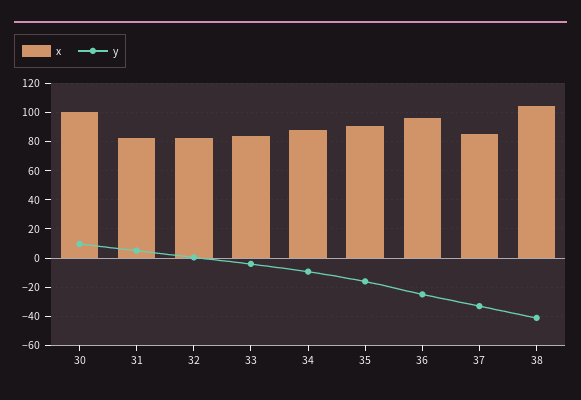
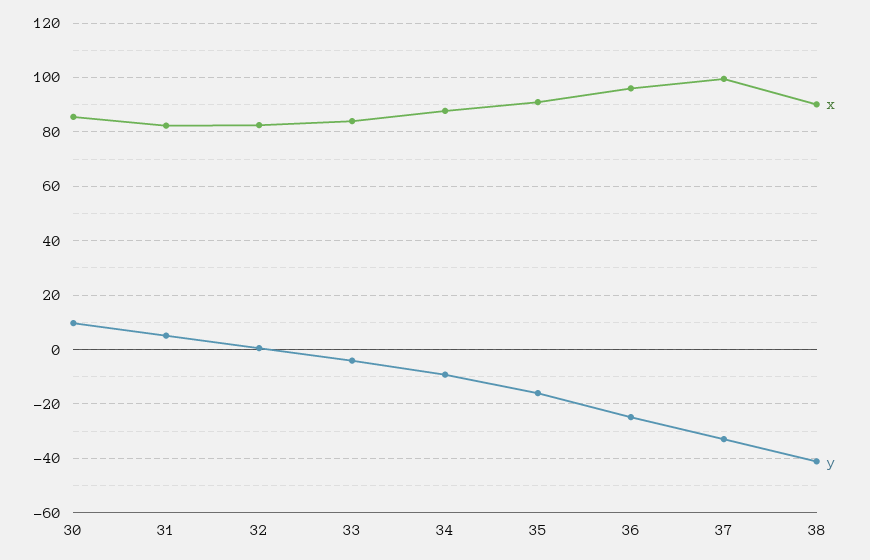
  {
    "x": {
-     "30": 100,
+     "30": 85,
      "31": 82.5,
      "32": 82.5,
      "33": 85,
      "34": 87.5,
      "35": 90,
      "36": 95,
-     "37": 85,
+     "37": 100,
-     "38": 105
+     "38": 90
    },
    "y": {
      "30": 10,
      "31": 5,
      "32": 0,
      "33": -5,
      "34": -10,
      "35": -15,
      "36": -25,
      "37": -32.5,
      "38": -40
    }
  }

